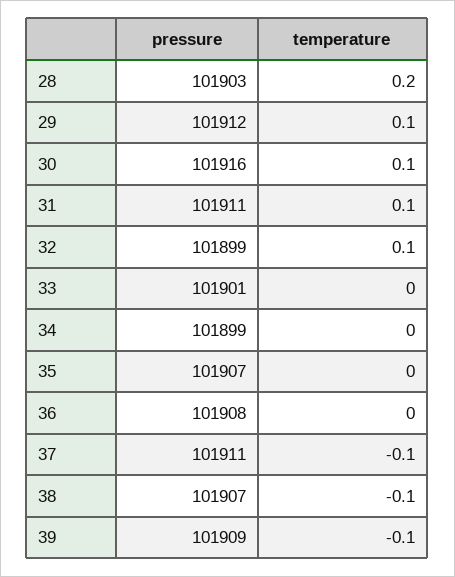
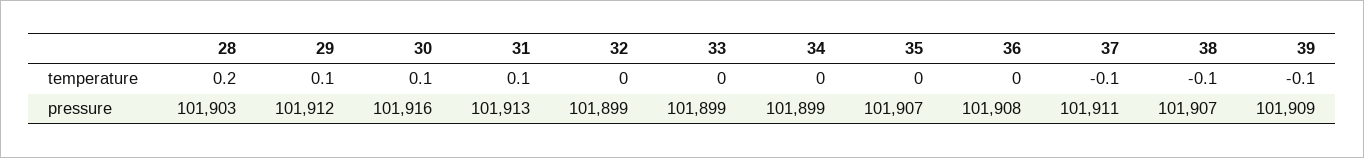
  {
    "pressure": {
      "28": 101903,
      "29": 101912,
      "30": 101916,
-     "31": 101911,
+     "31": 101913,
      "32": 101899,
-     "33": 101901,
+     "33": 101899,
      "34": 101899,
      "35": 101907,
      "36": 101908,
      "37": 101911,
      "38": 101907,
      "39": 101909
    },
    "temperature": {
      "28": 0.2,
      "29": 0.1,
      "30": 0.1,
      "31": 0.1,
-     "32": 0.1,
+     "32": 0,
      "33": 0,
      "34": 0,
      "35": 0,
      "36": 0,
      "37": -0.1,
      "38": -0.1,
      "39": -0.1
    }
  }

